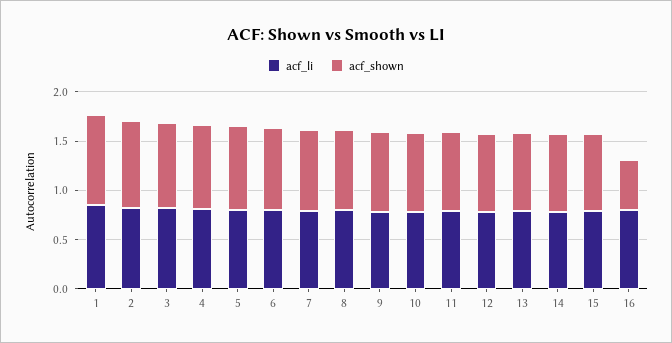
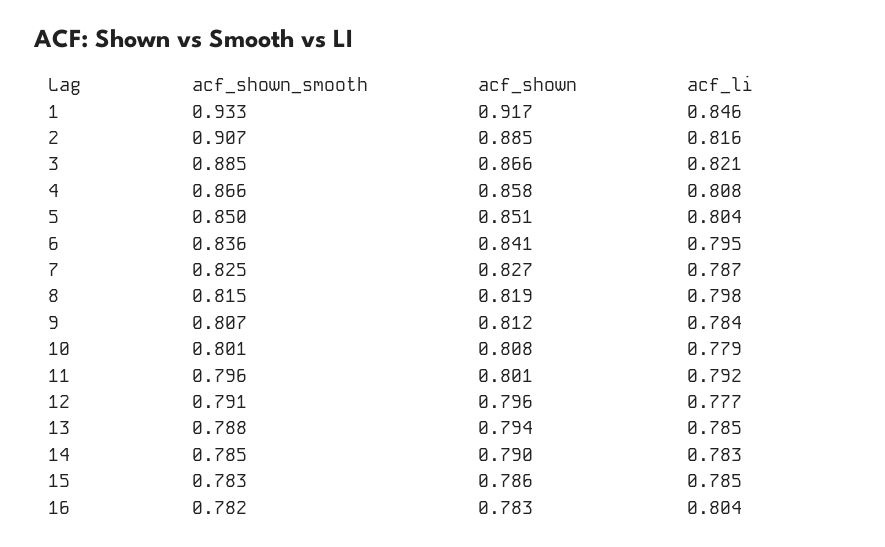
  {
    "acf_li": {
      "1": 0.846,
      "2": 0.816,
      "3": 0.821,
      "4": 0.808,
      "5": 0.804,
      "6": 0.795,
      "7": 0.787,
      "8": 0.798,
      "9": 0.784,
      "10": 0.779,
      "11": 0.792,
      "12": 0.777,
      "13": 0.785,
      "14": 0.783,
      "15": 0.785,
      "16": 0.804
    },
    "acf_shown": {
      "1": 0.917,
      "2": 0.885,
      "3": 0.866,
      "4": 0.858,
      "5": 0.851,
      "6": 0.841,
      "7": 0.827,
      "8": 0.819,
      "9": 0.812,
      "10": 0.808,
      "11": 0.801,
      "12": 0.796,
      "13": 0.794,
      "14": 0.79,
      "15": 0.786,
-     "16": 0.5
+     "16": 0.783
-   }
+   },
+   "acf_shown_smooth": {
+     "1": 0.933,
+     "2": 0.907,
+     "3": 0.885,
+     "4": 0.866,
+     "5": 0.85,
+     "6": 0.836,
+     "7": 0.825,
+     "8": 0.815,
+     "9": 0.807,
+     "10": 0.801,
+     "11": 0.796,
+     "12": 0.791,
+     "13": 0.788,
+     "14": 0.785,
+     "15": 0.783,
+     "16": 0.782
+   }
  }

